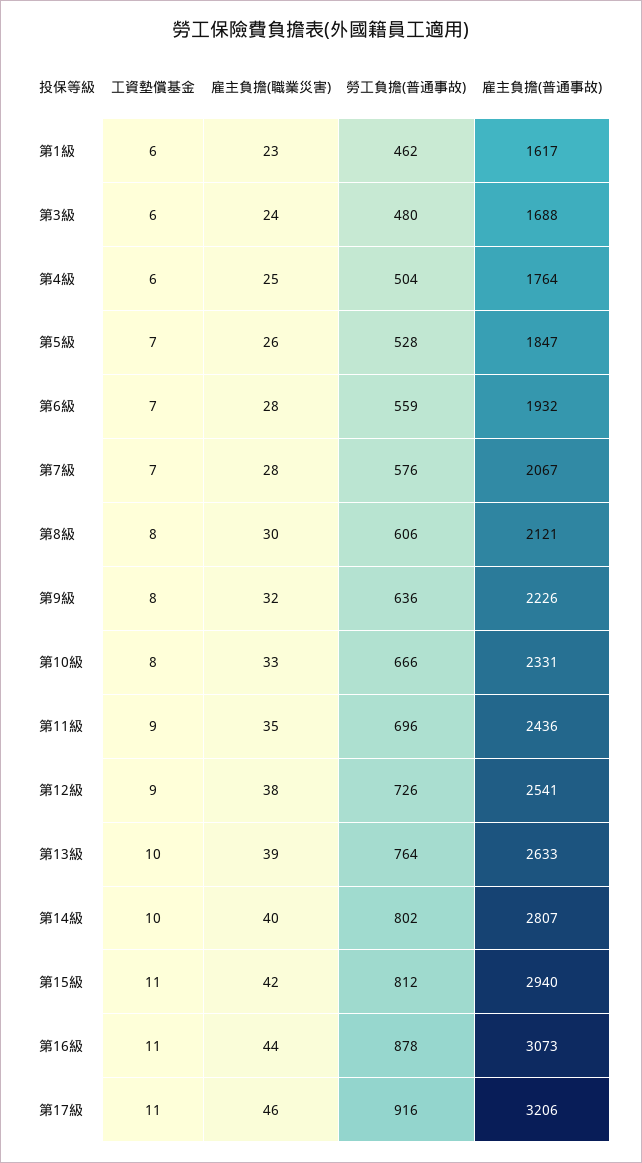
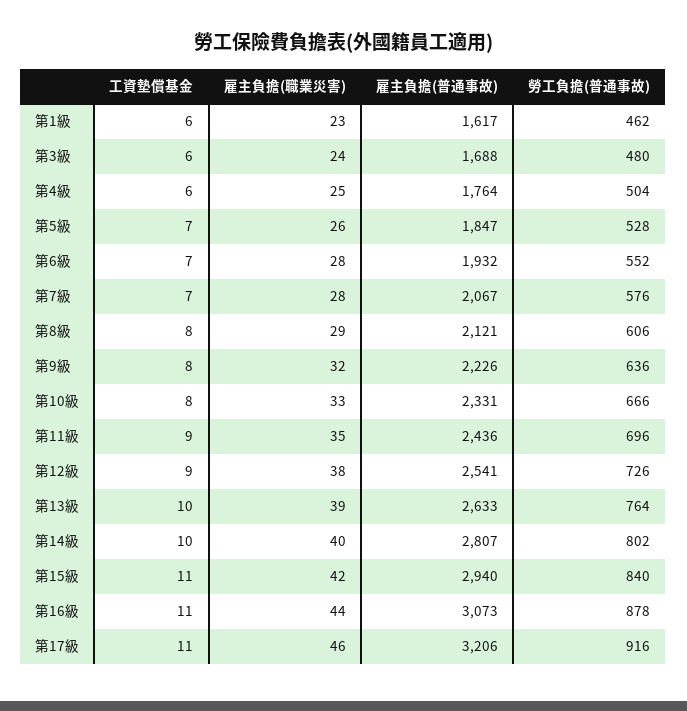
  {
    "工資墊償基金": {
      "第1級": 6,
      "第3級": 6,
      "第4級": 6,
      "第5級": 7,
      "第6級": 7,
      "第7級": 7,
      "第8級": 8,
      "第9級": 8,
      "第10級": 8,
      "第11級": 9,
      "第12級": 9,
      "第13級": 10,
      "第14級": 10,
      "第15級": 11,
      "第16級": 11,
      "第17級": 11
    },
    "雇主負擔(職業災害)": {
      "第1級": 23,
      "第3級": 24,
      "第4級": 25,
      "第5級": 26,
      "第6級": 28,
      "第7級": 28,
-     "第8級": 30,
+     "第8級": 29,
      "第9級": 32,
      "第10級": 33,
      "第11級": 35,
      "第12級": 38,
      "第13級": 39,
      "第14級": 40,
      "第15級": 42,
      "第16級": 44,
      "第17級": 46
    },
    "勞工負擔(普通事故)": {
      "第1級": 462,
      "第3級": 480,
      "第4級": 504,
      "第5級": 528,
-     "第6級": 559,
+     "第6級": 552,
      "第7級": 576,
      "第8級": 606,
      "第9級": 636,
      "第10級": 666,
      "第11級": 696,
      "第12級": 726,
      "第13級": 764,
      "第14級": 802,
-     "第15級": 812,
+     "第15級": 840,
      "第16級": 878,
      "第17級": 916
    },
    "雇主負擔(普通事故)": {
      "第1級": 1617,
      "第3級": 1688,
      "第4級": 1764,
      "第5級": 1847,
      "第6級": 1932,
      "第7級": 2067,
      "第8級": 2121,
      "第9級": 2226,
      "第10級": 2331,
      "第11級": 2436,
      "第12級": 2541,
      "第13級": 2633,
      "第14級": 2807,
      "第15級": 2940,
      "第16級": 3073,
      "第17級": 3206
    }
  }

